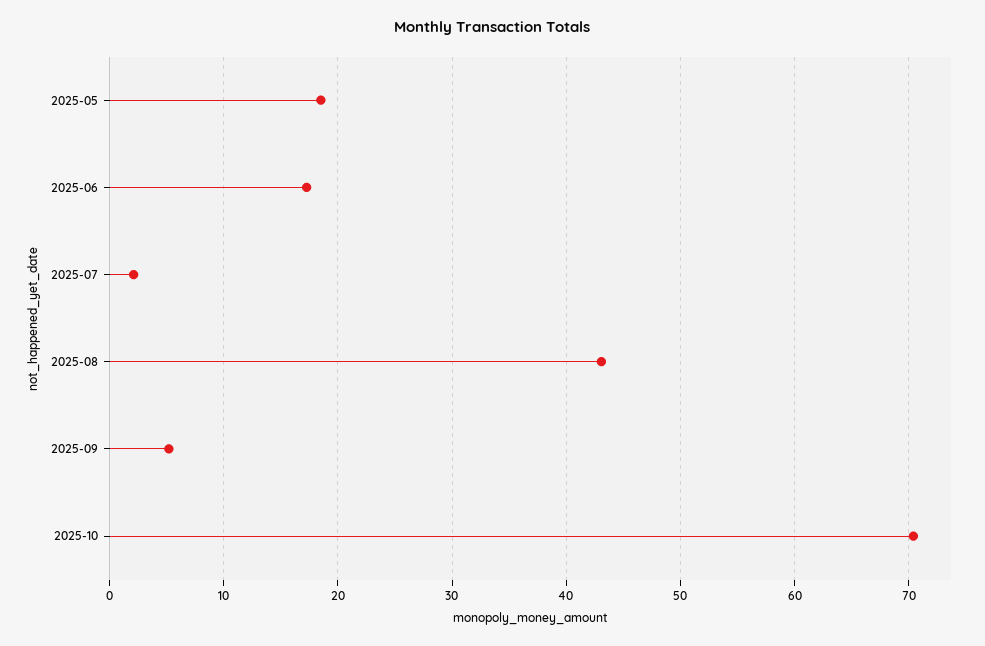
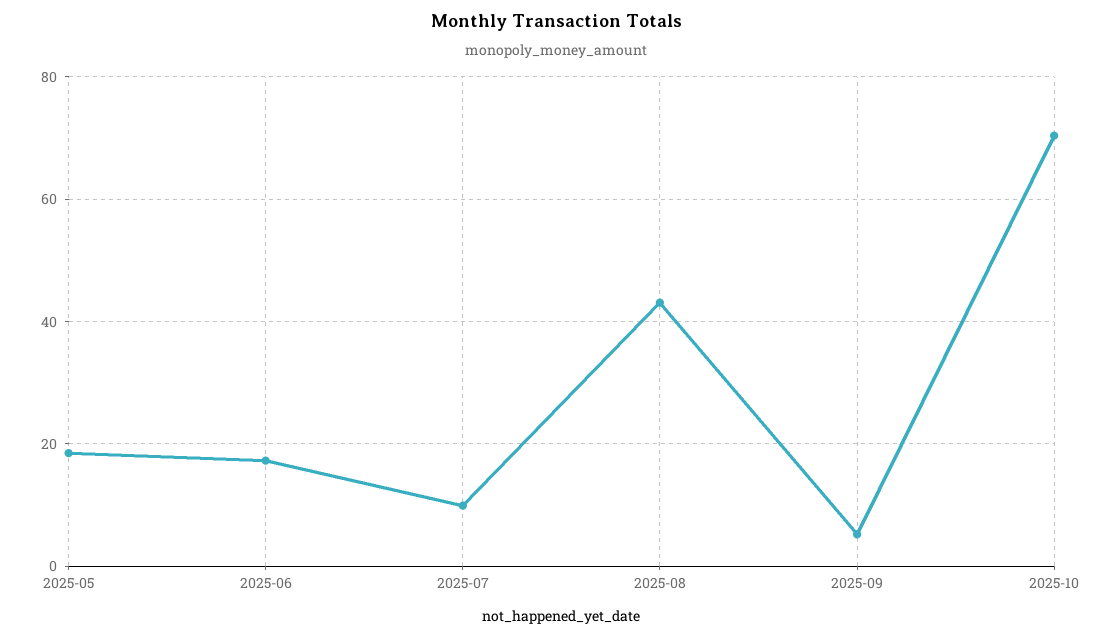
  {
    "2025-05": 19,
    "2025-06": 17,
-   "2025-07": 2,
+   "2025-07": 10,
    "2025-08": 43,
    "2025-09": 5,
    "2025-10": 70
  }

